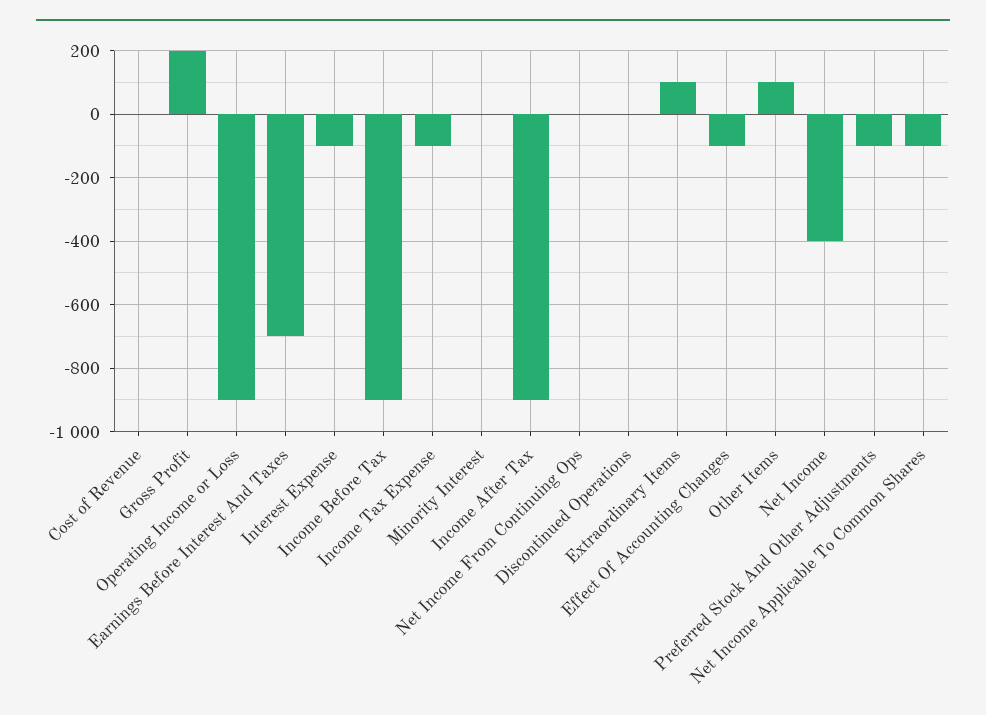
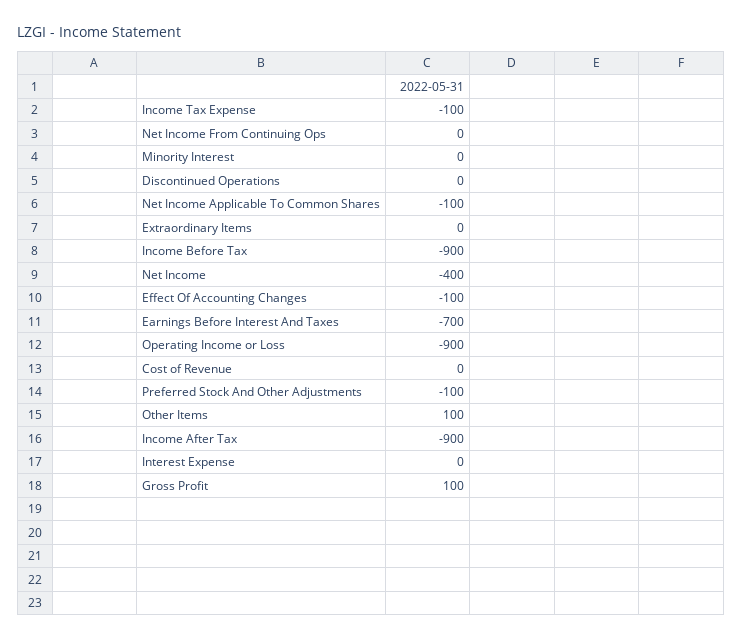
  {
    "Cost of Revenue": 0,
-   "Gross Profit": 200,
+   "Gross Profit": 100,
    "Operating Income or Loss": -900,
    "Earnings Before Interest And Taxes": -700,
-   "Interest Expense": -100,
+   "Interest Expense": 0,
    "Income Before Tax": -900,
    "Income Tax Expense": -100,
    "Minority Interest": 0,
    "Income After Tax": -900,
    "Net Income From Continuing Ops": 0,
    "Discontinued Operations": 0,
-   "Extraordinary Items": 100,
+   "Extraordinary Items": 0,
    "Effect Of Accounting Changes": -100,
    "Other Items": 100,
    "Net Income": -400,
    "Preferred Stock And Other Adjustments": -100,
    "Net Income Applicable To Common Shares": -100
  }

